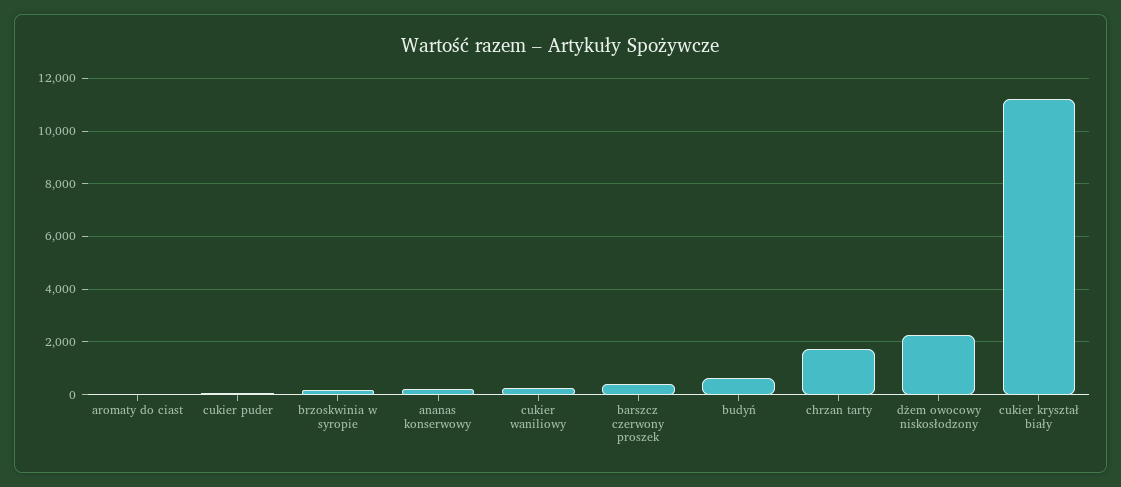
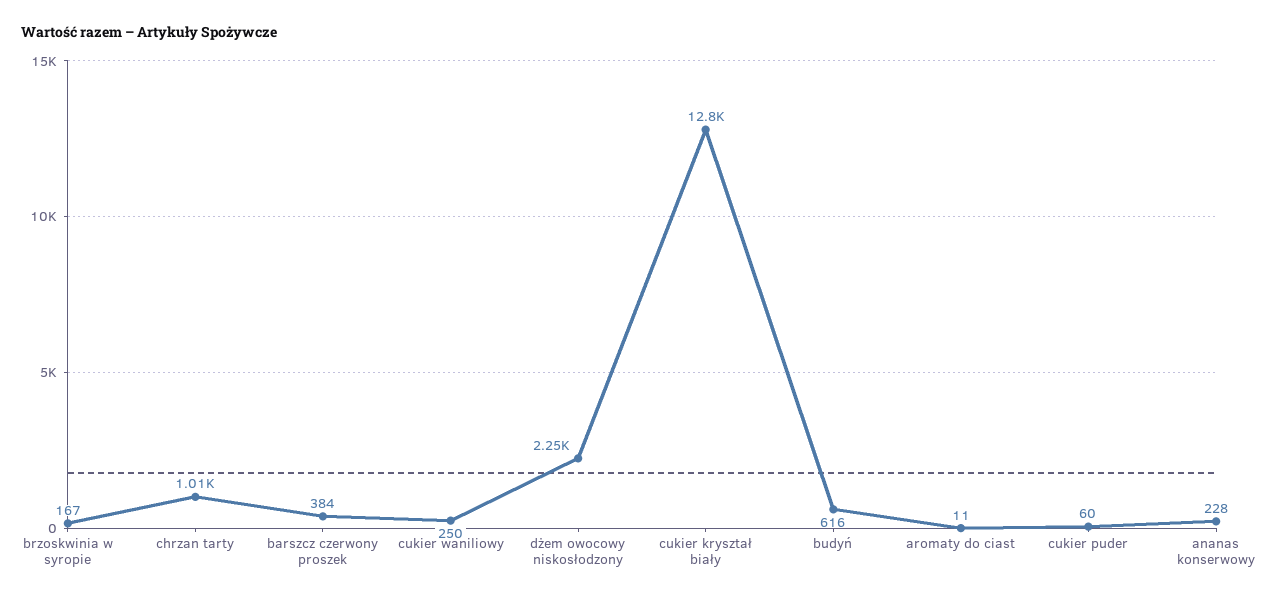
  {
    "aromaty do ciast": 11,
    "cukier puder": 60,
    "brzoskwinia w syropie": 167,
    "ananas konserwowy": 228,
    "cukier waniliowy": 250,
    "barszcz czerwony proszek": 384,
    "budyń": 616,
-   "chrzan tarty": 1750,
+   "chrzan tarty": 1010,
    "dżem owocowy niskosłodzony": 2250,
-   "cukier kryształ biały": 11250
+   "cukier kryształ biały": 12800
  }

